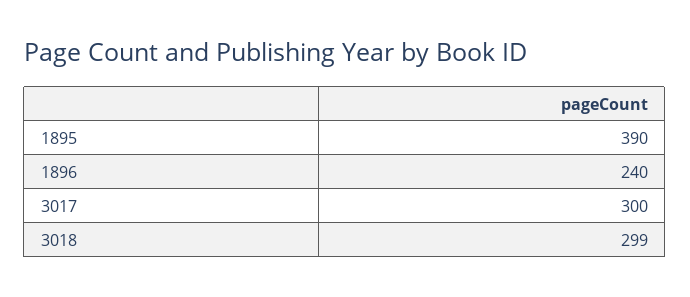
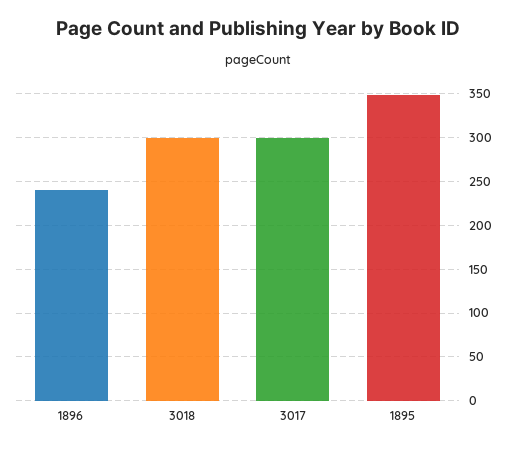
  {
-   "1895": 390,
+   "1895": 350,
    "1896": 240,
    "3017": 300,
    "3018": 299
  }

